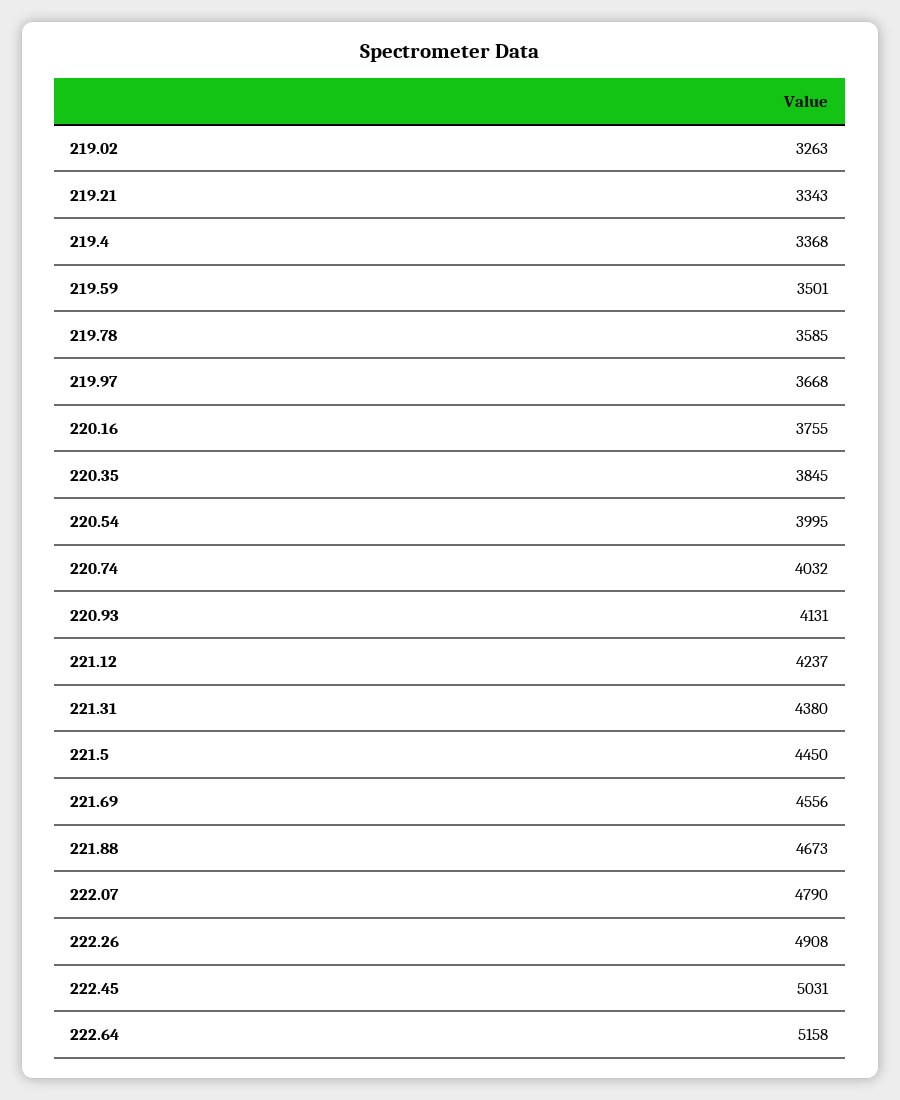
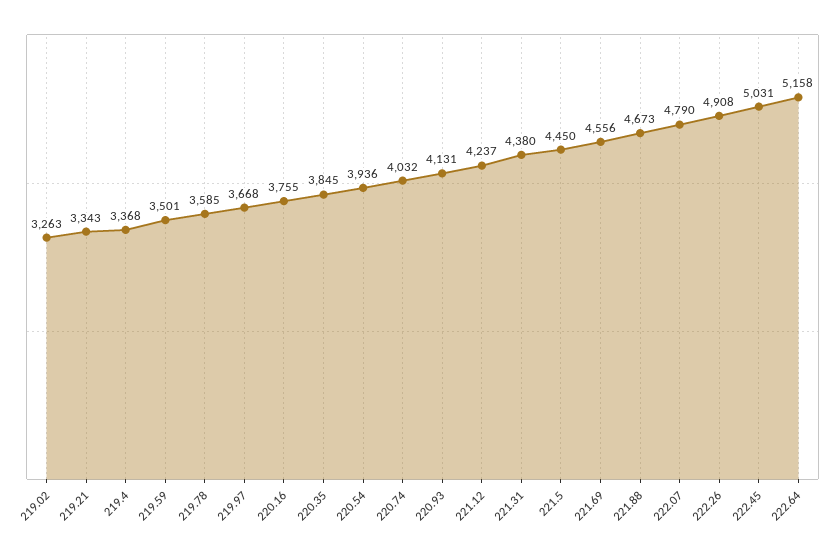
  {
    "219.02": 3263,
    "219.21": 3343,
    "219.4": 3368,
    "219.59": 3501,
    "219.78": 3585,
    "219.97": 3668,
    "220.16": 3755,
    "220.35": 3845,
-   "220.54": 3995,
+   "220.54": 3936,
    "220.74": 4032,
    "220.93": 4131,
    "221.12": 4237,
    "221.31": 4380,
    "221.5": 4450,
    "221.69": 4556,
    "221.88": 4673,
    "222.07": 4790,
    "222.26": 4908,
    "222.45": 5031,
    "222.64": 5158
  }

